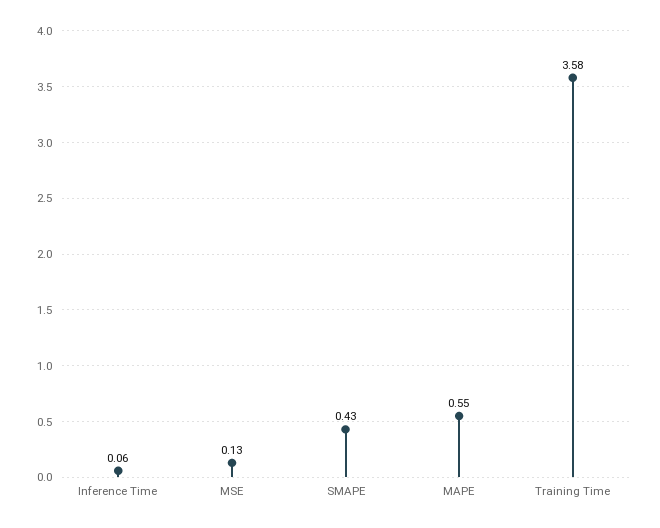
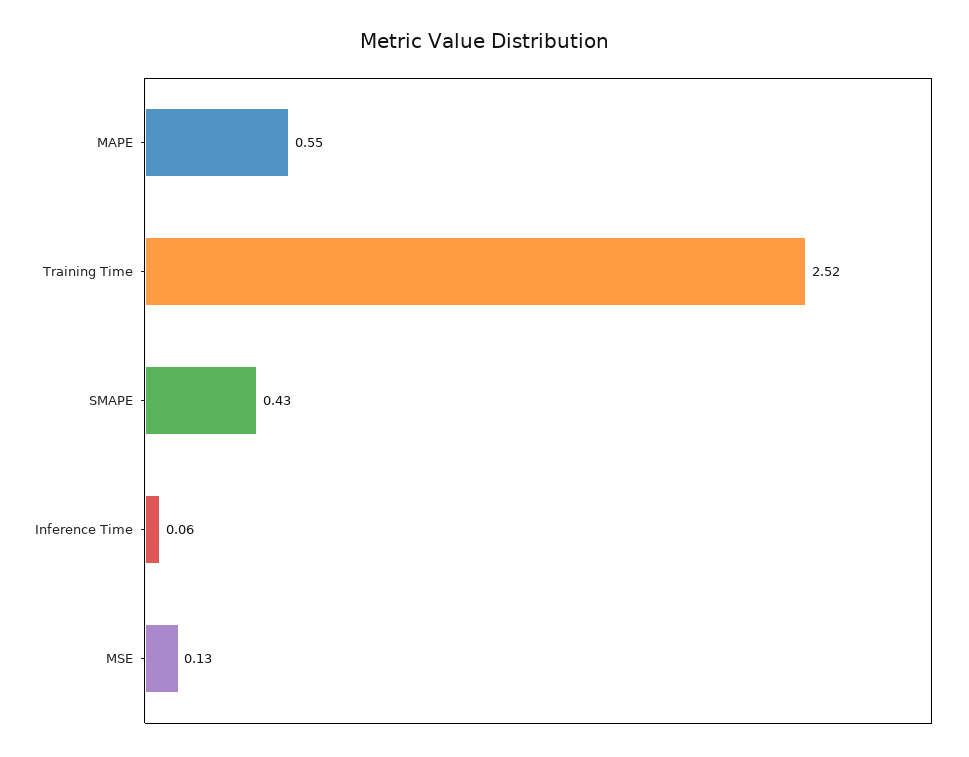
  {
    "Inference Time": 0.06,
    "MSE": 0.13,
    "SMAPE": 0.43,
    "MAPE": 0.55,
-   "Training Time": 3.58
+   "Training Time": 2.52
  }

